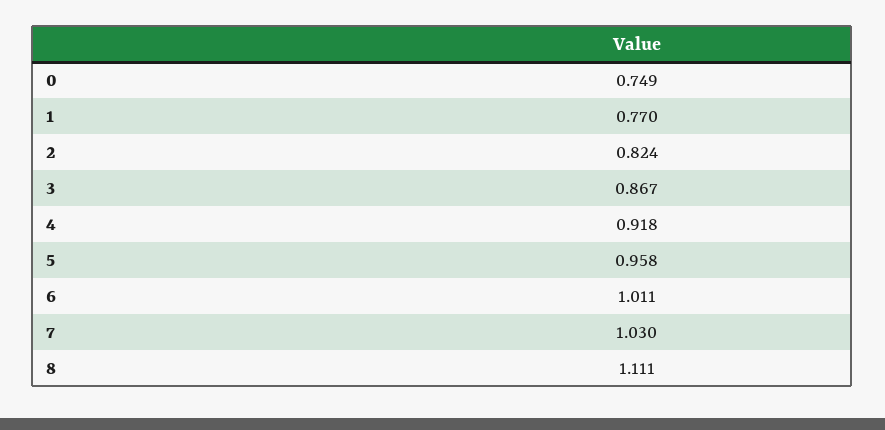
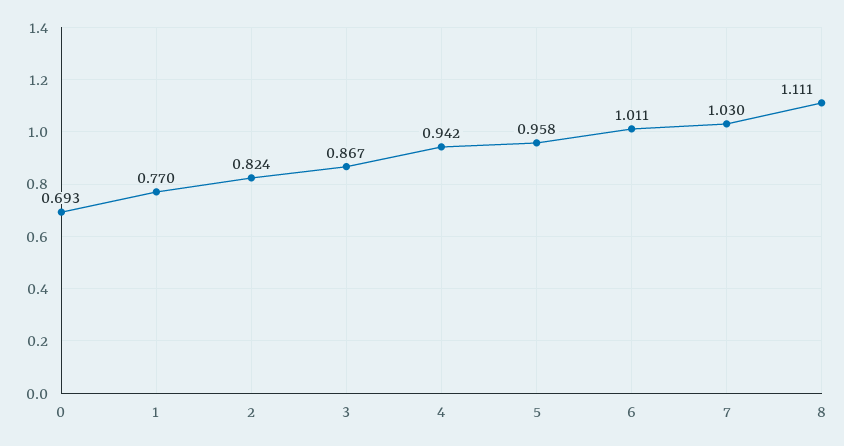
  {
-   "0": 0.749,
+   "0": 0.693,
    "1": 0.77,
    "2": 0.824,
    "3": 0.867,
-   "4": 0.918,
+   "4": 0.942,
    "5": 0.958,
    "6": 1.011,
    "7": 1.03,
    "8": 1.111
  }

